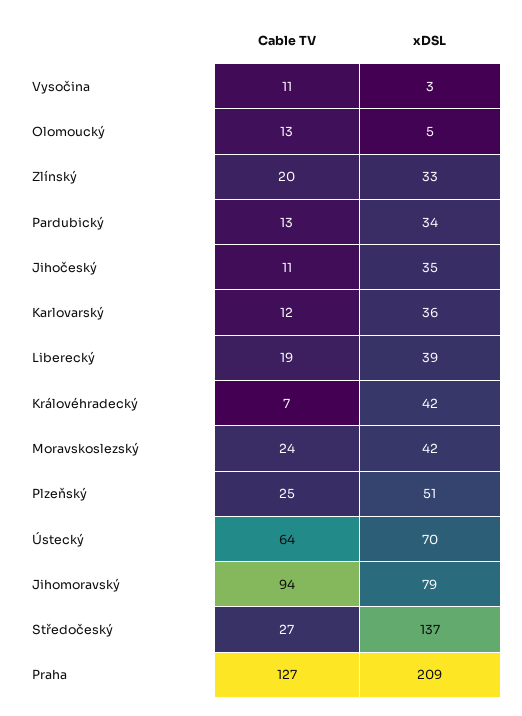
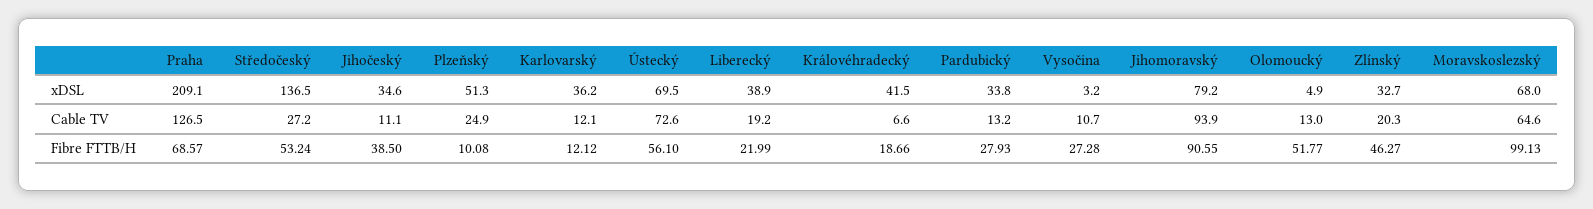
  {
    "Cable TV": {
      "Vysočina": 10.7,
      "Olomoucký": 13,
      "Zlínský": 20.3,
      "Pardubický": 13.2,
      "Jihočeský": 11.1,
      "Karlovarský": 12.1,
      "Liberecký": 19.2,
      "Královéhradecký": 6.6,
-     "Moravskoslezský": 24,
+     "Moravskoslezský": 64.6,
      "Plzeňský": 24.9,
-     "Ústecký": 64,
+     "Ústecký": 72.6,
      "Jihomoravský": 93.9,
      "Středočeský": 27.2,
      "Praha": 126.5
    },
    "xDSL": {
      "Vysočina": 3.2,
      "Olomoucký": 4.9,
      "Zlínský": 32.7,
      "Pardubický": 33.8,
      "Jihočeský": 34.6,
      "Karlovarský": 36.2,
      "Liberecký": 38.9,
      "Královéhradecký": 41.5,
-     "Moravskoslezský": 42,
+     "Moravskoslezský": 68,
      "Plzeňský": 51.3,
      "Ústecký": 69.5,
      "Jihomoravský": 79.2,
      "Středočeský": 136.5,
      "Praha": 209.1
-   }
+   },
+   "Fibre FTTB/H": {
+     "Praha": 68.57,
+     "Středočeský": 53.24,
+     "Jihočeský": 38.5,
+     "Plzeňský": 10.08,
+     "Karlovarský": 12.12,
+     "Ústecký": 56.1,
+     "Liberecký": 21.99,
+     "Královéhradecký": 18.66,
+     "Pardubický": 27.93,
+     "Vysočina": 27.28,
+     "Jihomoravský": 90.55,
+     "Olomoucký": 51.77,
+     "Zlínský": 46.27,
+     "Moravskoslezský": 99.13
+   }
  }

